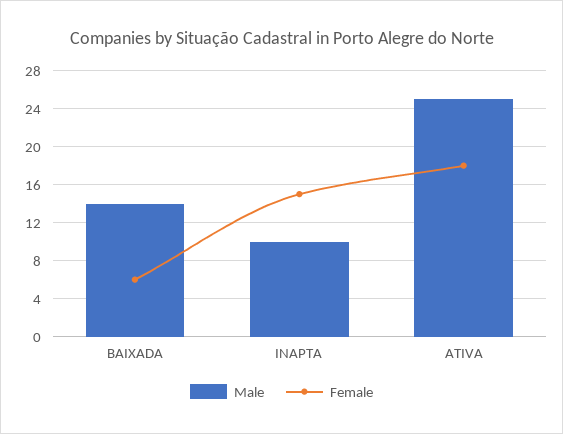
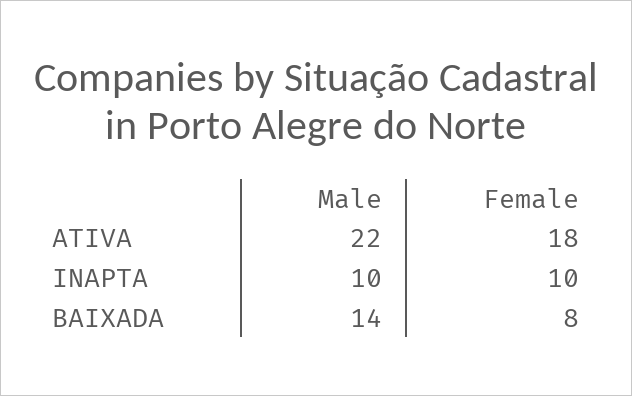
  {
    "Male": {
      "BAIXADA": 14,
      "INAPTA": 10,
-     "ATIVA": 25
+     "ATIVA": 22
    },
    "Female": {
-     "BAIXADA": 6,
+     "BAIXADA": 8,
-     "INAPTA": 15,
+     "INAPTA": 10,
      "ATIVA": 18
    }
  }

